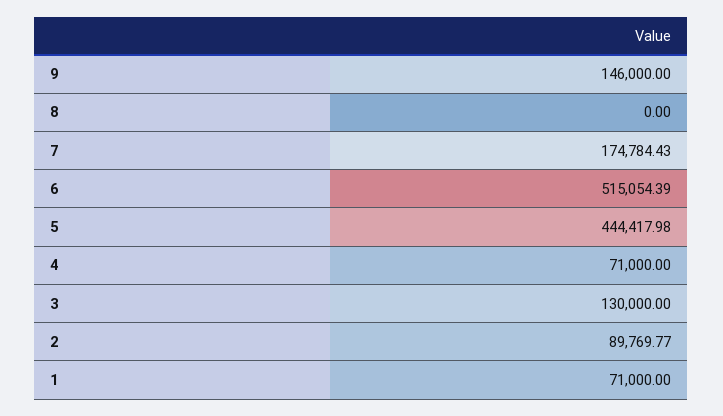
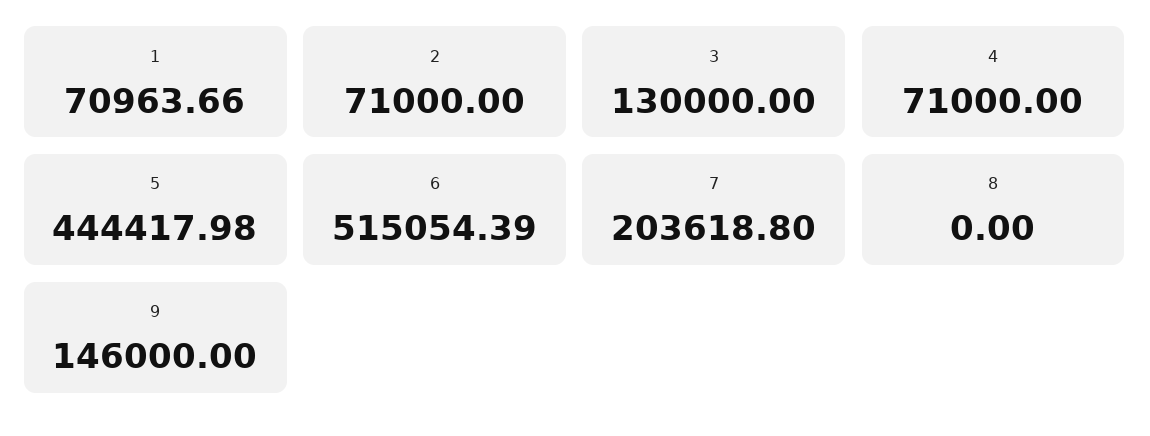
  {
    "9": 146000,
    "8": 0,
-   "7": 174784.43,
+   "7": 203618.8,
    "6": 515054.39,
    "5": 444417.98,
    "4": 71000,
    "3": 130000,
-   "2": 89769.77,
+   "2": 71000,
-   "1": 71000
+   "1": 70963.66
  }

